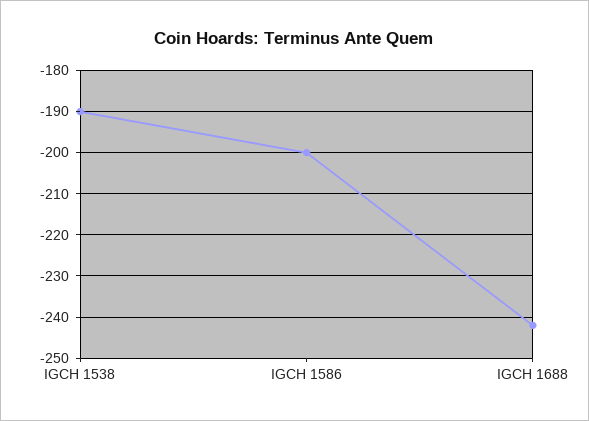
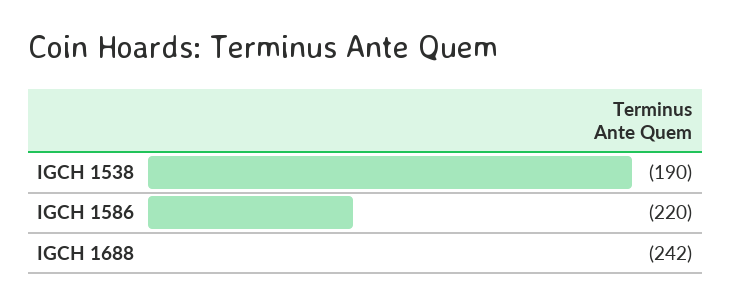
  {
    "IGCH 1538": -190,
-   "IGCH 1586": -200,
+   "IGCH 1586": -220,
    "IGCH 1688": -242
  }

